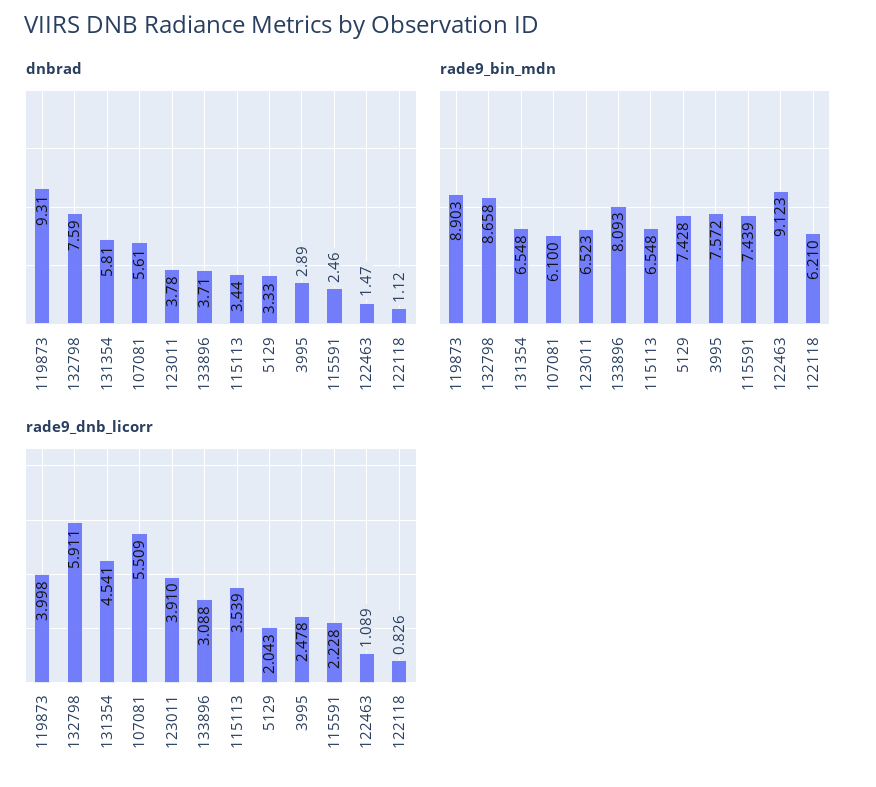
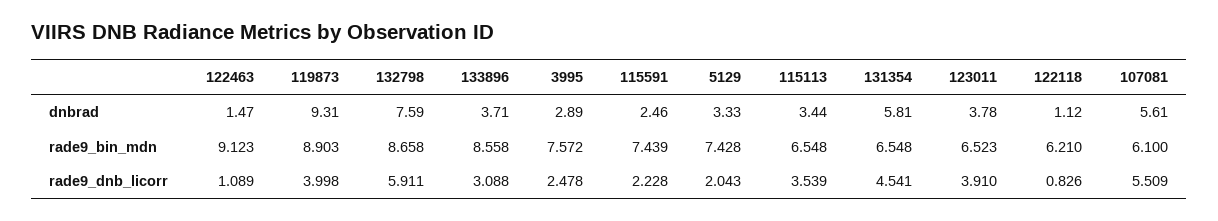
  {
    "dnbrad": {
      "119873": 9.31,
      "132798": 7.59,
      "131354": 5.81,
      "107081": 5.61,
      "123011": 3.78,
      "133896": 3.71,
      "115113": 3.44,
      "5129": 3.33,
      "3995": 2.89,
      "115591": 2.46,
      "122463": 1.47,
      "122118": 1.12
    },
    "rade9_bin_mdn": {
      "119873": 8.903,
      "132798": 8.658,
      "131354": 6.548,
      "107081": 6.1,
      "123011": 6.523,
-     "133896": 8.093,
+     "133896": 8.558,
      "115113": 6.548,
      "5129": 7.428,
      "3995": 7.572,
      "115591": 7.439,
      "122463": 9.123,
      "122118": 6.21
    },
    "rade9_dnb_licorr": {
      "119873": 3.998,
      "132798": 5.911,
      "131354": 4.541,
      "107081": 5.509,
      "123011": 3.91,
      "133896": 3.088,
      "115113": 3.539,
      "5129": 2.043,
      "3995": 2.478,
      "115591": 2.228,
      "122463": 1.089,
      "122118": 0.826
    }
  }

